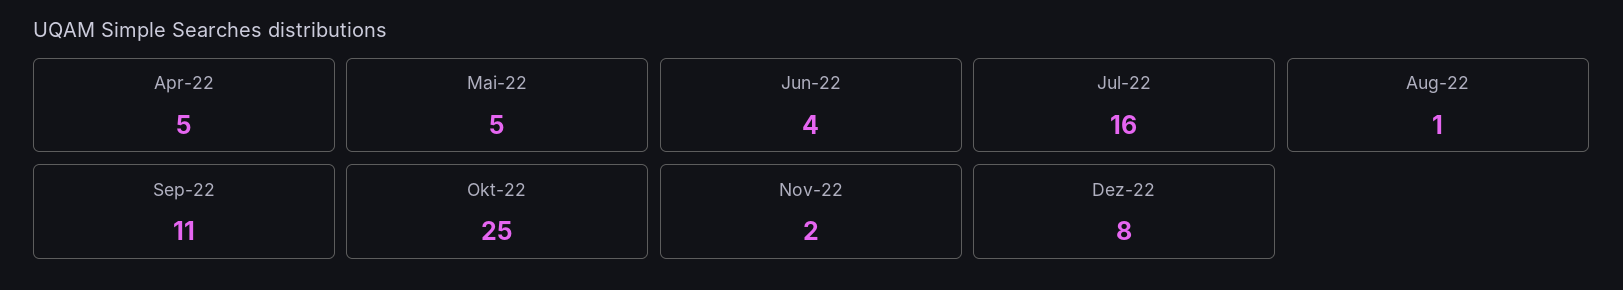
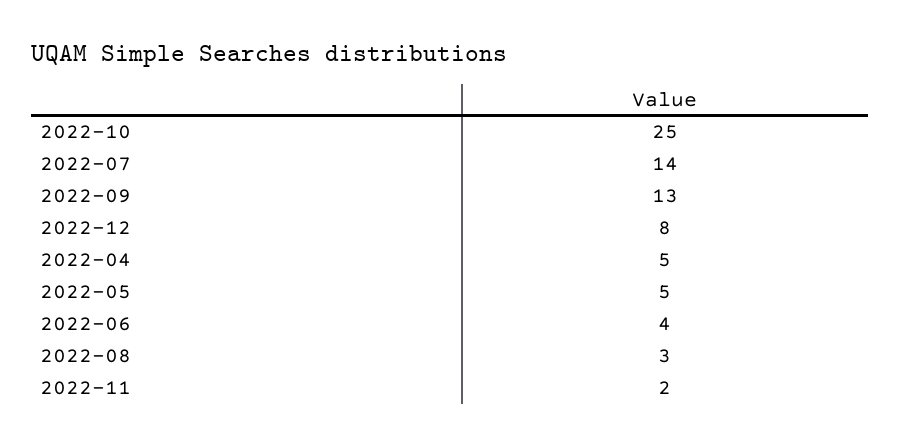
  {
    "Apr-22": 5,
    "Mai-22": 5,
    "Jun-22": 4,
-   "Jul-22": 16,
+   "Jul-22": 14,
-   "Aug-22": 1,
+   "Aug-22": 3,
-   "Sep-22": 11,
+   "Sep-22": 13,
    "Okt-22": 25,
    "Nov-22": 2,
    "Dez-22": 8
  }

